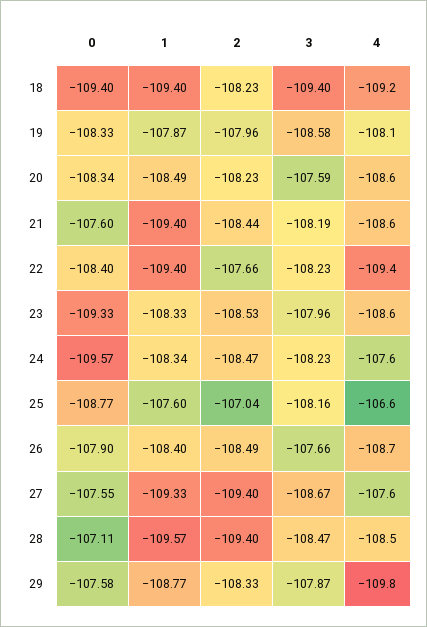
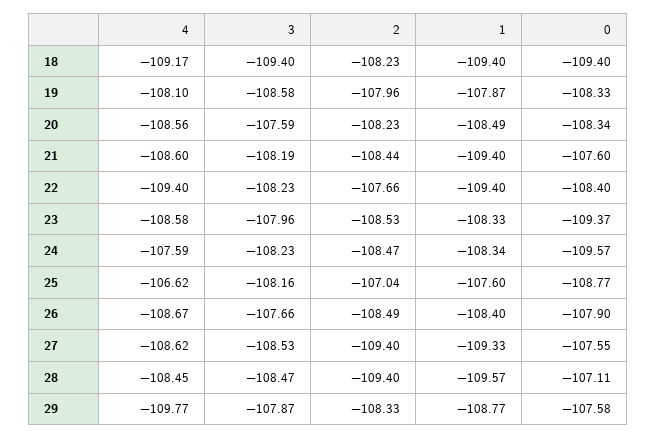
  {
    "0": {
      "18": -109.4,
      "19": -108.33,
      "20": -108.34,
      "21": -107.6,
      "22": -108.4,
-     "23": -109.33,
+     "23": -109.37,
      "24": -109.57,
      "25": -108.77,
      "26": -107.9,
      "27": -107.55,
      "28": -107.11,
      "29": -107.58
    },
    "1": {
      "18": -109.4,
      "19": -107.87,
      "20": -108.49,
      "21": -109.4,
      "22": -109.4,
      "23": -108.33,
      "24": -108.34,
      "25": -107.6,
      "26": -108.4,
      "27": -109.33,
      "28": -109.57,
      "29": -108.77
    },
    "2": {
      "18": -108.23,
      "19": -107.96,
      "20": -108.23,
      "21": -108.44,
      "22": -107.66,
      "23": -108.53,
      "24": -108.47,
      "25": -107.04,
      "26": -108.49,
      "27": -109.4,
      "28": -109.4,
      "29": -108.33
    },
    "3": {
      "18": -109.4,
      "19": -108.58,
      "20": -107.59,
      "21": -108.19,
      "22": -108.23,
      "23": -107.96,
      "24": -108.23,
      "25": -108.16,
      "26": -107.66,
-     "27": -108.67,
+     "27": -108.53,
      "28": -108.47,
      "29": -107.87
    },
    "4": {
      "18": -109.17,
      "19": -108.1,
      "20": -108.56,
      "21": -108.6,
      "22": -109.4,
      "23": -108.58,
      "24": -107.59,
      "25": -106.62,
      "26": -108.67,
-     "27": -107.6,
+     "27": -108.62,
      "28": -108.45,
      "29": -109.77
    }
  }

